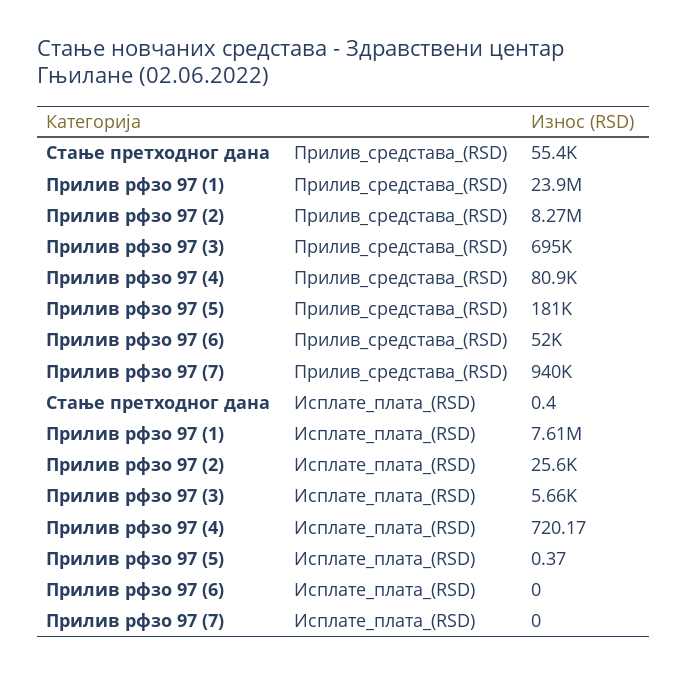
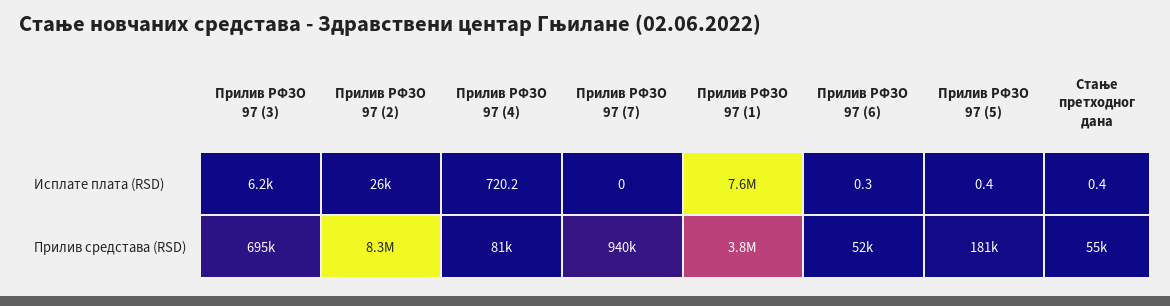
  {
    "Стање претходног дана": {
      "Прилив_средстава_(RSD)": 55400,
      "Исплате_плата_(RSD)": 0.4
    },
    "Прилив рфзо 97 (1)": {
-     "Прилив_средстава_(RSD)": 23900000,
+     "Прилив_средстава_(RSD)": 3800000,
      "Исплате_плата_(RSD)": 7610000
    },
    "Прилив рфзо 97 (2)": {
      "Прилив_средстава_(RSD)": 8270000,
      "Исплате_плата_(RSD)": 25600
    },
    "Прилив рфзо 97 (3)": {
      "Прилив_средстава_(RSD)": 695000,
-     "Исплате_плата_(RSD)": 5660
+     "Исплате_плата_(RSD)": 6200
    },
    "Прилив рфзо 97 (4)": {
      "Прилив_средстава_(RSD)": 80900,
      "Исплате_плата_(RSD)": 720.17
    },
    "Прилив рфзо 97 (5)": {
      "Прилив_средстава_(RSD)": 181000,
      "Исплате_плата_(RSD)": 0.37
    },
    "Прилив рфзо 97 (6)": {
      "Прилив_средстава_(RSD)": 52000,
-     "Исплате_плата_(RSD)": 0
+     "Исплате_плата_(RSD)": 0.3
    },
    "Прилив рфзо 97 (7)": {
      "Прилив_средстава_(RSD)": 940000,
      "Исплате_плата_(RSD)": 0
    }
  }

